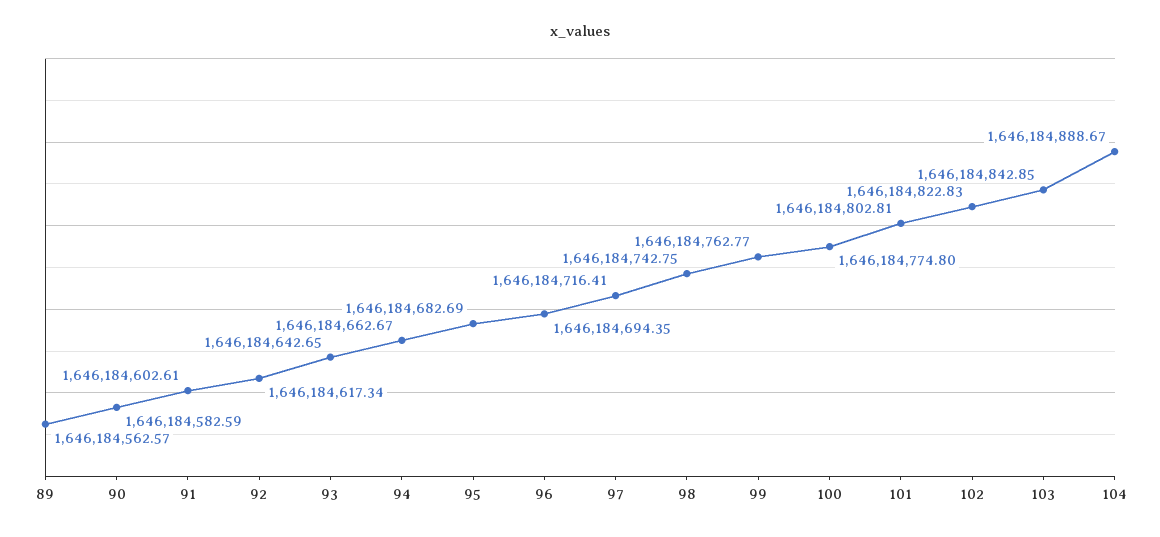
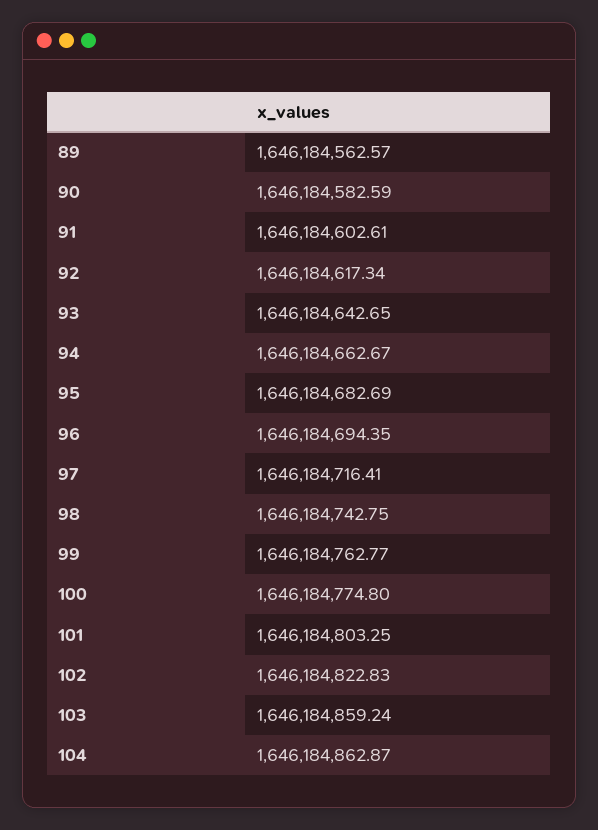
  {
    "89": 1646184562.57,
    "90": 1646184582.59,
    "91": 1646184602.61,
    "92": 1646184617.34,
    "93": 1646184642.65,
    "94": 1646184662.67,
    "95": 1646184682.69,
    "96": 1646184694.35,
    "97": 1646184716.41,
    "98": 1646184742.75,
    "99": 1646184762.77,
    "100": 1646184774.8,
-   "101": 1646184802.81,
+   "101": 1646184803.25,
    "102": 1646184822.83,
-   "103": 1646184842.85,
+   "103": 1646184859.24,
-   "104": 1646184888.67
+   "104": 1646184862.87
  }

